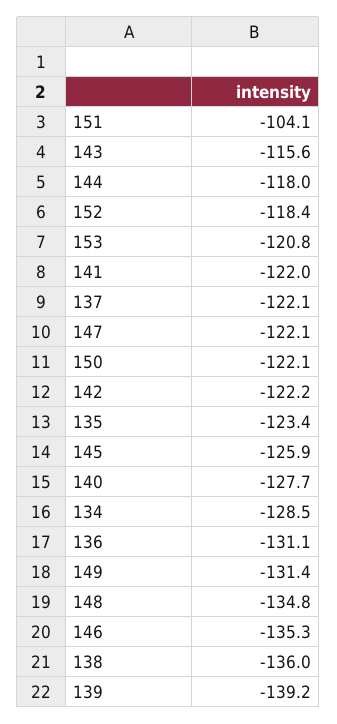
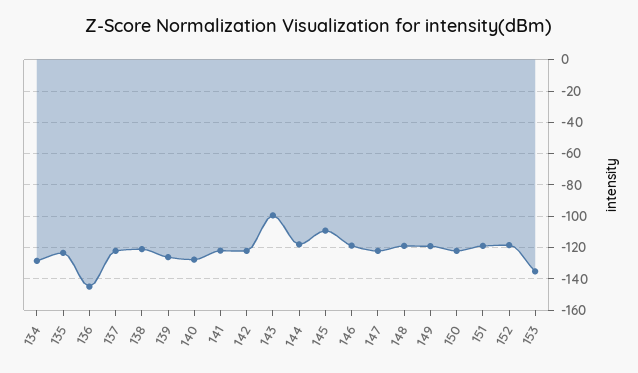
  {
-   "151": -104.1,
+   "151": -120,
-   "143": -115.6,
+   "143": -100,
    "144": -118,
    "152": -118.4,
-   "153": -120.8,
+   "153": -135,
    "141": -122,
    "137": -122.1,
    "147": -122.1,
    "150": -122.1,
    "142": -122.2,
    "135": -123.4,
-   "145": -125.9,
+   "145": -110,
    "140": -127.7,
    "134": -128.5,
-   "136": -131.1,
+   "136": -145,
-   "149": -131.4,
+   "149": -120,
-   "148": -134.8,
+   "148": -120,
-   "146": -135.3,
+   "146": -120,
-   "138": -136,
+   "138": -120,
-   "139": -139.2
+   "139": -125
  }

